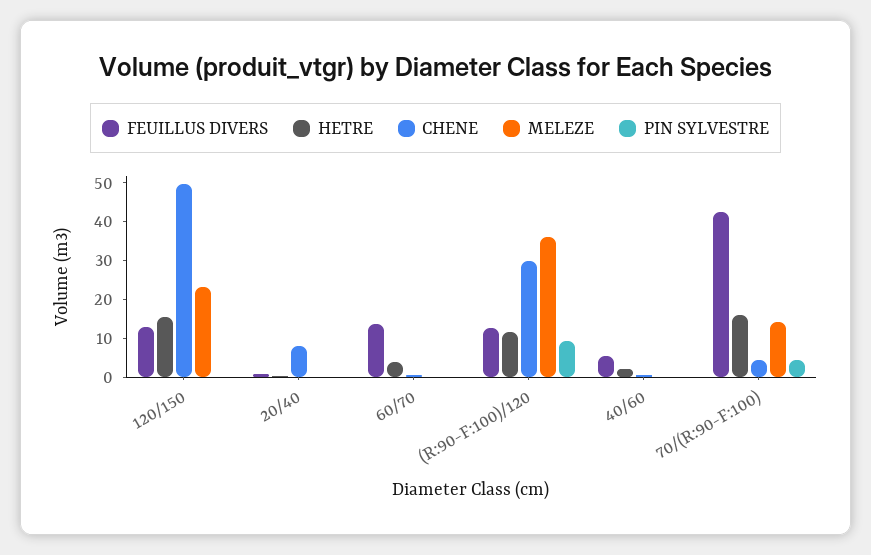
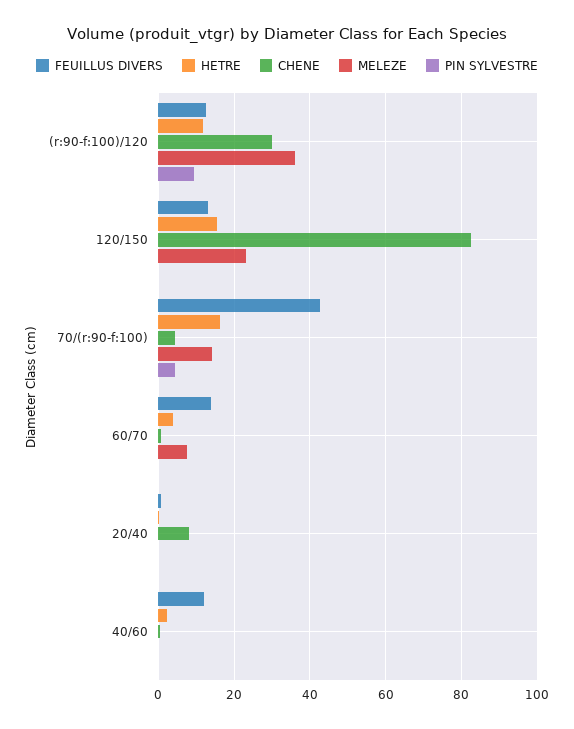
  {
    "FEUILLUS DIVERS": {
      "120/150": 14,
      "20/40": 0,
      "60/70": 14,
      "(R:90-F:100)/120": 12,
-     "40/60": 5,
+     "40/60": 12,
      "70/(R:90-F:100)": 42
    },
    "HETRE": {
      "120/150": 16,
      "20/40": 0,
      "60/70": 4,
      "(R:90-F:100)/120": 12,
      "40/60": 2,
      "70/(R:90-F:100)": 16
    },
    "CHENE": {
-     "120/150": 50,
+     "120/150": 82,
      "20/40": 8,
      "60/70": 0,
      "(R:90-F:100)/120": 30,
      "40/60": 0,
      "70/(R:90-F:100)": 4
    },
    "MELEZE": {
      "120/150": 24,
      "20/40": 0,
-     "60/70": 0,
+     "60/70": 8,
      "(R:90-F:100)/120": 36,
      "40/60": 0,
      "70/(R:90-F:100)": 14
    },
    "PIN SYLVESTRE": {
      "120/150": 0,
      "20/40": 0,
      "60/70": 0,
      "(R:90-F:100)/120": 10,
      "40/60": 0,
      "70/(R:90-F:100)": 4
    }
  }

